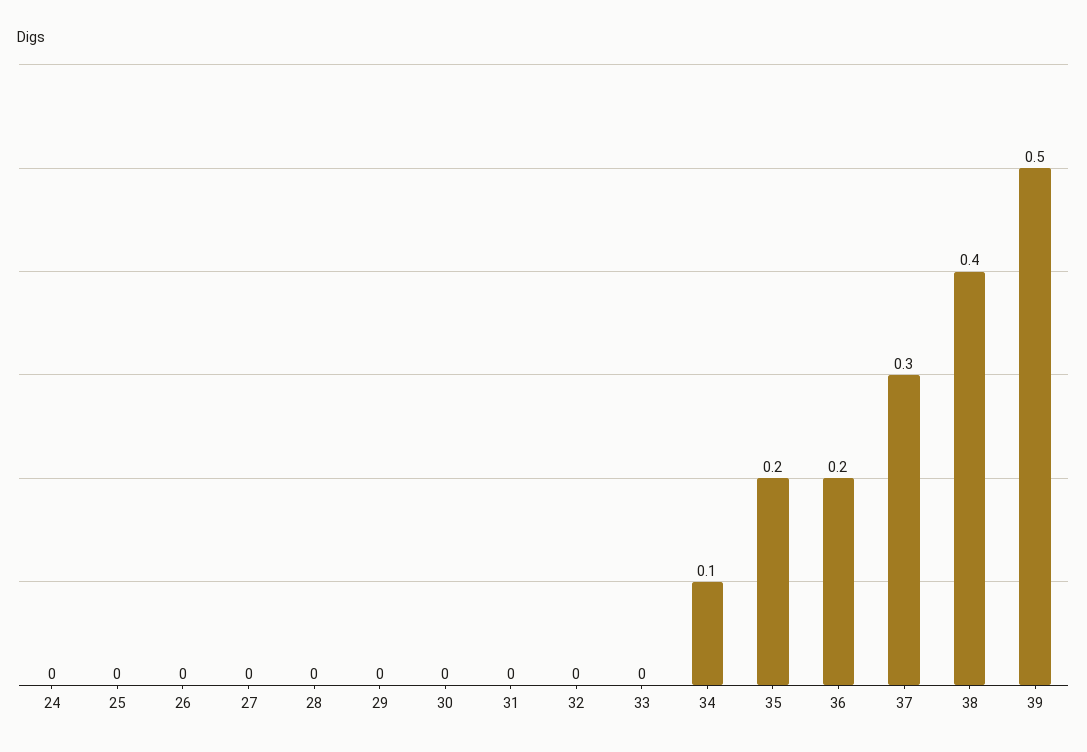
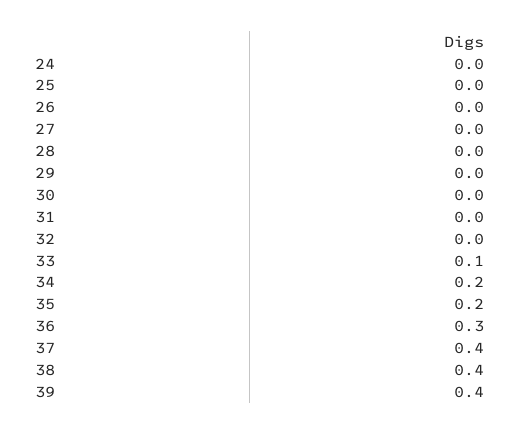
  {
    "24": 0,
    "25": 0,
    "26": 0,
    "27": 0,
    "28": 0,
    "29": 0,
    "30": 0,
    "31": 0,
    "32": 0,
-   "33": 0,
+   "33": 0.1,
-   "34": 0.1,
+   "34": 0.2,
    "35": 0.2,
-   "36": 0.2,
+   "36": 0.3,
-   "37": 0.3,
+   "37": 0.4,
    "38": 0.4,
-   "39": 0.5
+   "39": 0.4
  }

